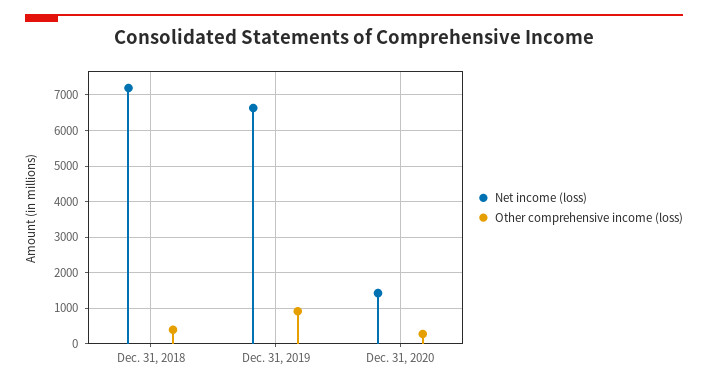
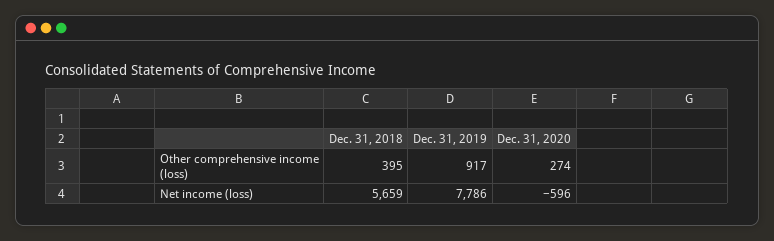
  {
    "Net income (loss)": {
-     "Dec. 31, 2018": 7200,
+     "Dec. 31, 2018": 5659,
-     "Dec. 31, 2019": 6600,
+     "Dec. 31, 2019": 7786,
-     "Dec. 31, 2020": 1400
+     "Dec. 31, 2020": -596
    },
    "Other comprehensive income (loss)": {
      "Dec. 31, 2018": 395,
      "Dec. 31, 2019": 917,
      "Dec. 31, 2020": 274
    }
  }

